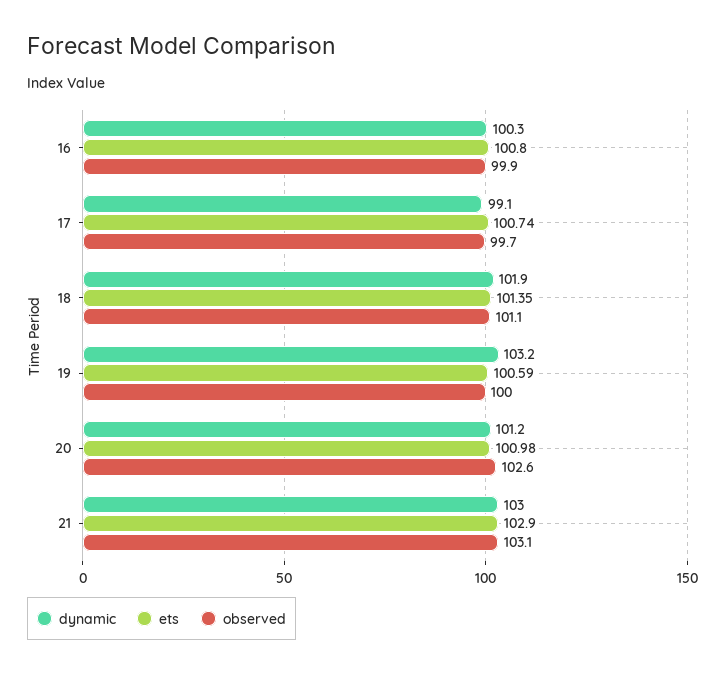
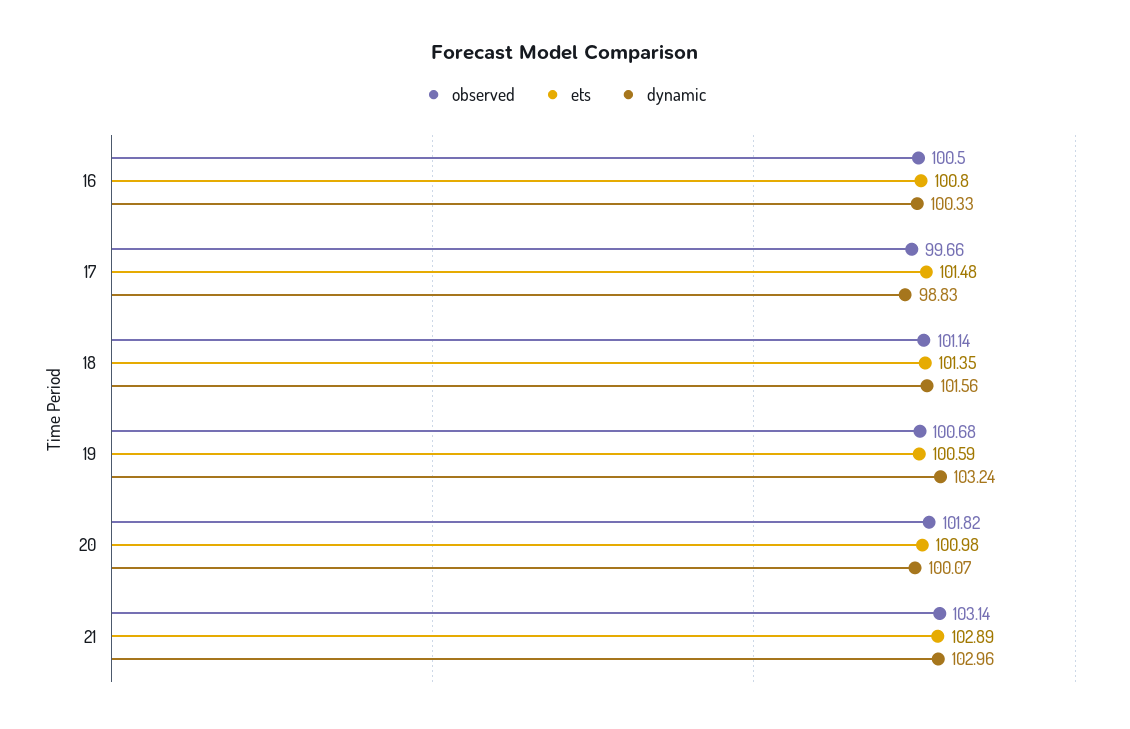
  {
    "dynamic": {
      "16": 100.33,
-     "17": 99.1,
+     "17": 98.83,
-     "18": 101.9,
+     "18": 101.56,
      "19": 103.24,
-     "20": 101.2,
+     "20": 100.07,
      "21": 102.96
    },
    "ets": {
      "16": 100.8,
-     "17": 100.74,
+     "17": 101.48,
      "18": 101.35,
      "19": 100.59,
      "20": 100.98,
-     "21": 102.9
+     "21": 102.89
    },
    "observed": {
-     "16": 99.9,
+     "16": 100.5,
      "17": 99.66,
      "18": 101.14,
-     "19": 100,
+     "19": 100.68,
-     "20": 102.6,
+     "20": 101.82,
      "21": 103.14
    }
  }

